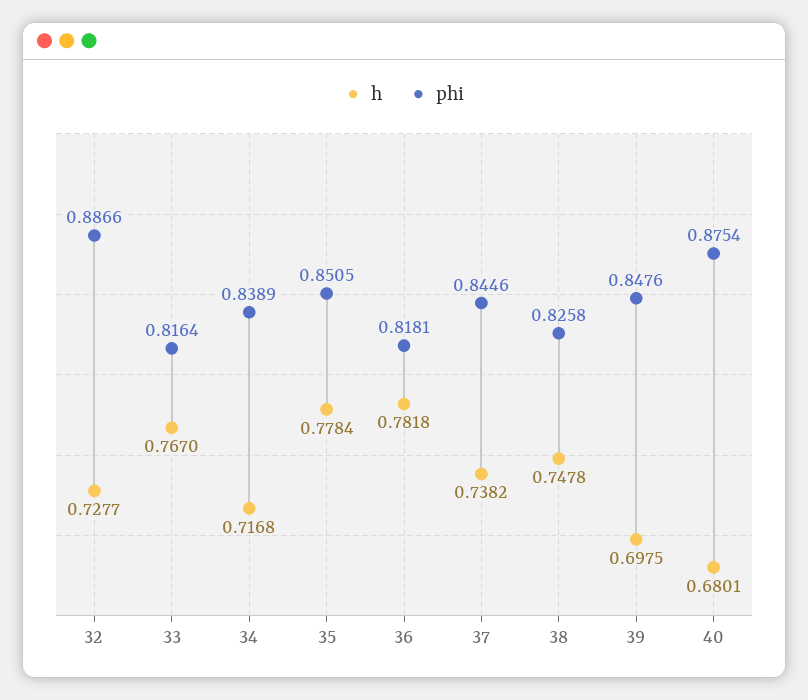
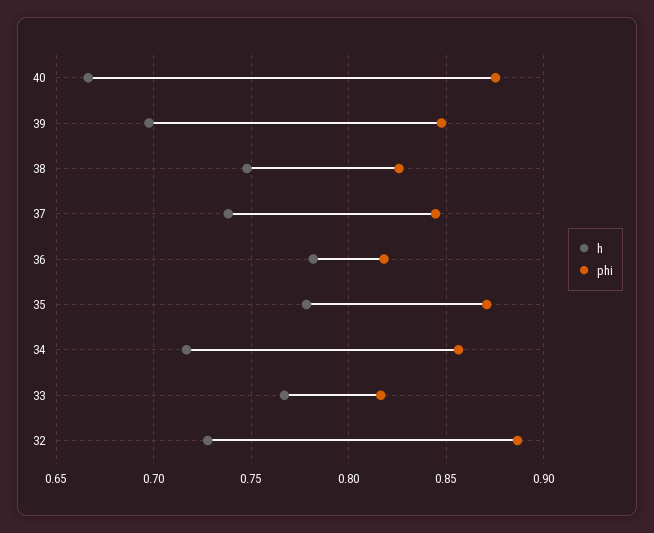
  {
    "h": {
      "32": 0.7277,
      "33": 0.767,
      "34": 0.7168,
      "35": 0.7784,
      "36": 0.7818,
      "37": 0.7382,
      "38": 0.7478,
      "39": 0.6975,
-     "40": 0.6801
+     "40": 0.665
    },
    "phi": {
      "32": 0.8866,
      "33": 0.8164,
-     "34": 0.8389,
+     "34": 0.855,
-     "35": 0.8505,
+     "35": 0.87,
      "36": 0.8181,
      "37": 0.8446,
      "38": 0.8258,
      "39": 0.8476,
      "40": 0.8754
    }
  }

